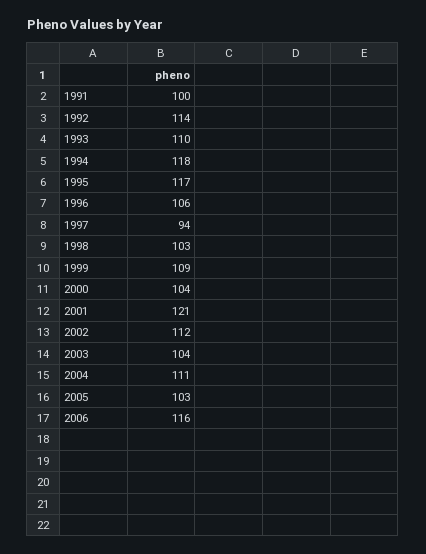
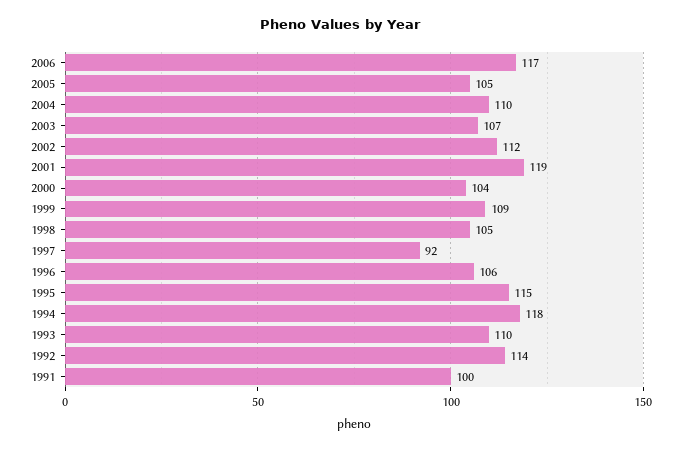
  {
    "1991": 100,
    "1992": 114,
    "1993": 110,
    "1994": 118,
-   "1995": 117,
+   "1995": 115,
    "1996": 106,
-   "1997": 94,
+   "1997": 92,
-   "1998": 103,
+   "1998": 105,
    "1999": 109,
    "2000": 104,
-   "2001": 121,
+   "2001": 119,
    "2002": 112,
-   "2003": 104,
+   "2003": 107,
-   "2004": 111,
+   "2004": 110,
-   "2005": 103,
+   "2005": 105,
-   "2006": 116
+   "2006": 117
  }

